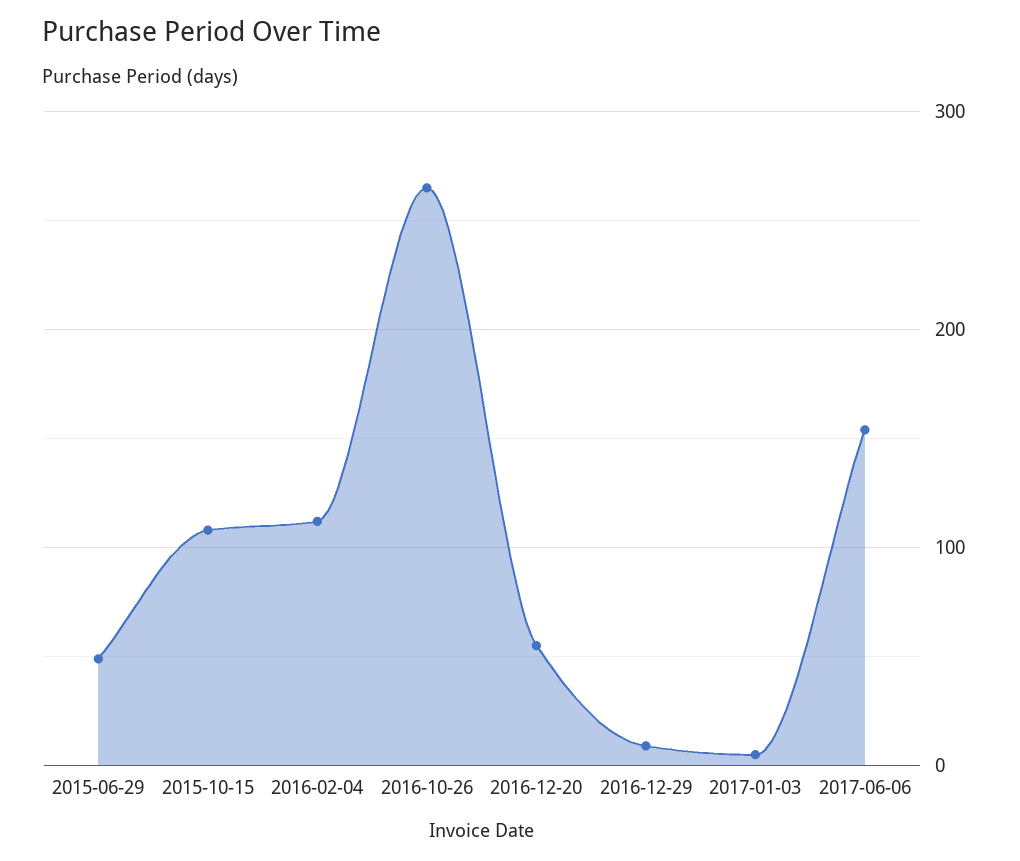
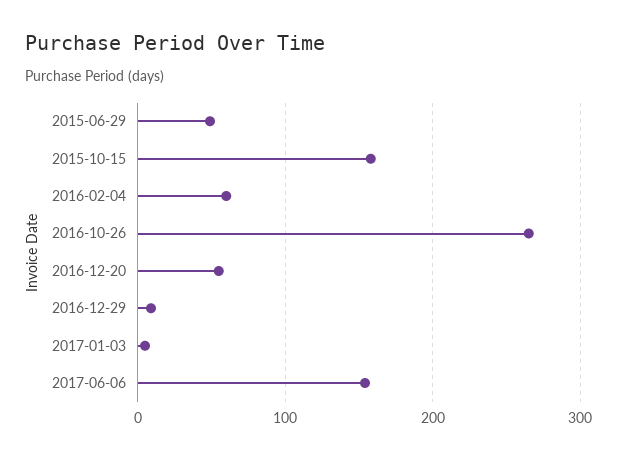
  {
    "2015-06-29": 50,
-   "2015-10-15": 110,
+   "2015-10-15": 160,
-   "2016-02-04": 110,
+   "2016-02-04": 60,
    "2016-10-26": 270,
    "2016-12-20": 60,
    "2016-12-29": 10,
    "2017-01-03": 10,
    "2017-06-06": 150
  }

